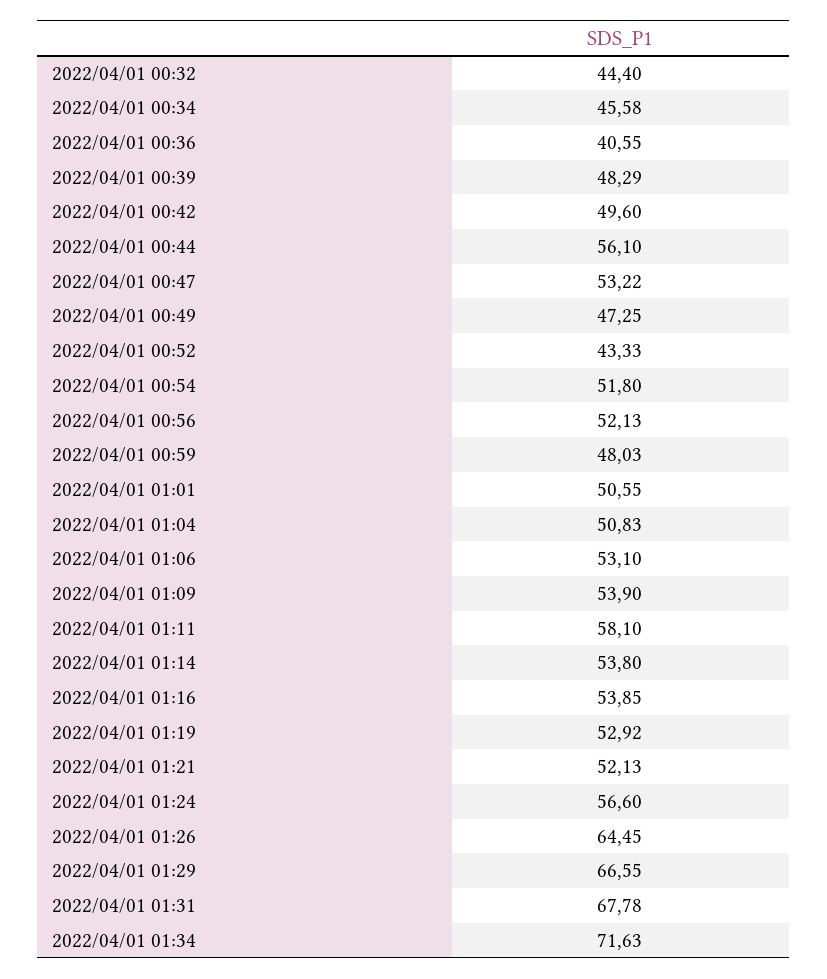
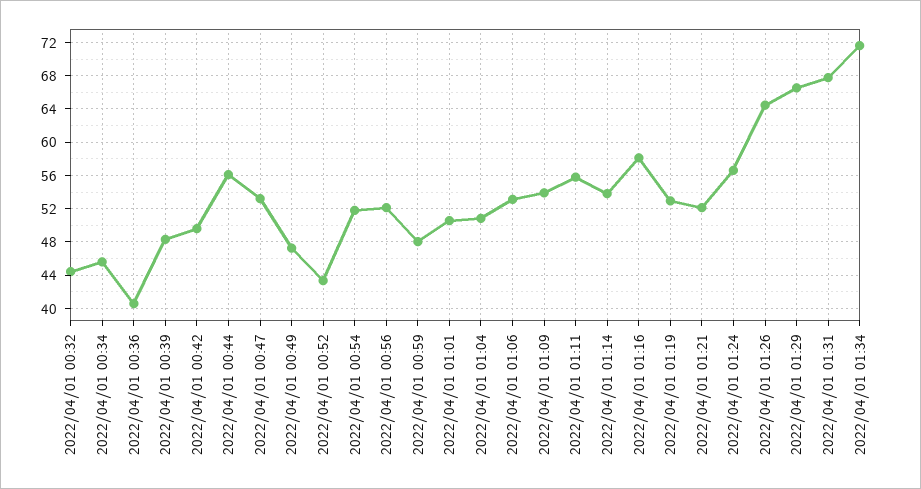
  {
    "2022/04/01 00:32": 44.4,
    "2022/04/01 00:34": 45.58,
    "2022/04/01 00:36": 40.55,
    "2022/04/01 00:39": 48.29,
    "2022/04/01 00:42": 49.6,
    "2022/04/01 00:44": 56.1,
    "2022/04/01 00:47": 53.22,
    "2022/04/01 00:49": 47.25,
    "2022/04/01 00:52": 43.33,
    "2022/04/01 00:54": 51.8,
    "2022/04/01 00:56": 52.13,
    "2022/04/01 00:59": 48.03,
    "2022/04/01 01:01": 50.55,
    "2022/04/01 01:04": 50.83,
    "2022/04/01 01:06": 53.1,
    "2022/04/01 01:09": 53.9,
-   "2022/04/01 01:11": 58.1,
+   "2022/04/01 01:11": 56,
    "2022/04/01 01:14": 53.8,
-   "2022/04/01 01:16": 53.85,
+   "2022/04/01 01:16": 58,
    "2022/04/01 01:19": 52.92,
    "2022/04/01 01:21": 52.13,
    "2022/04/01 01:24": 56.6,
    "2022/04/01 01:26": 64.45,
    "2022/04/01 01:29": 66.55,
    "2022/04/01 01:31": 67.78,
    "2022/04/01 01:34": 71.63
  }

